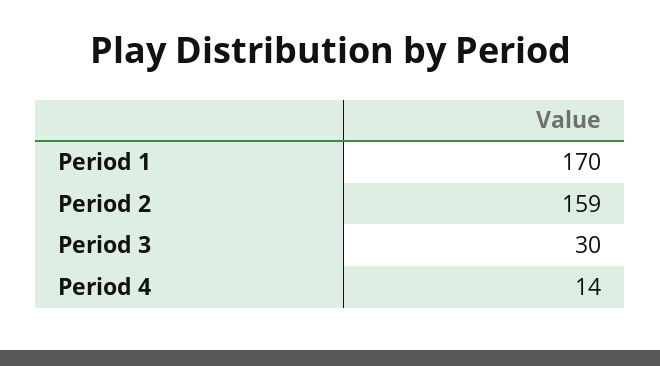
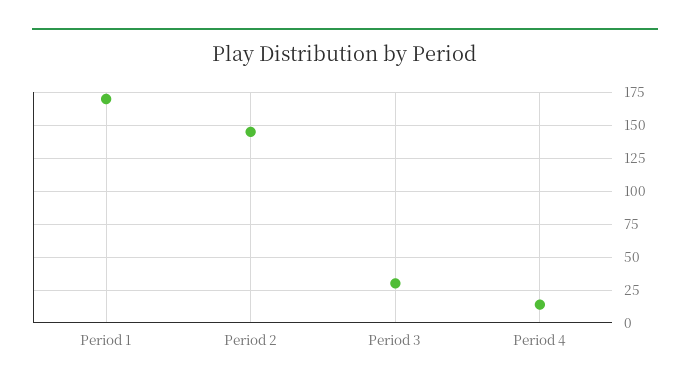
  {
    "Period 1": 170,
-   "Period 2": 159,
+   "Period 2": 145,
    "Period 3": 30,
    "Period 4": 14
  }

